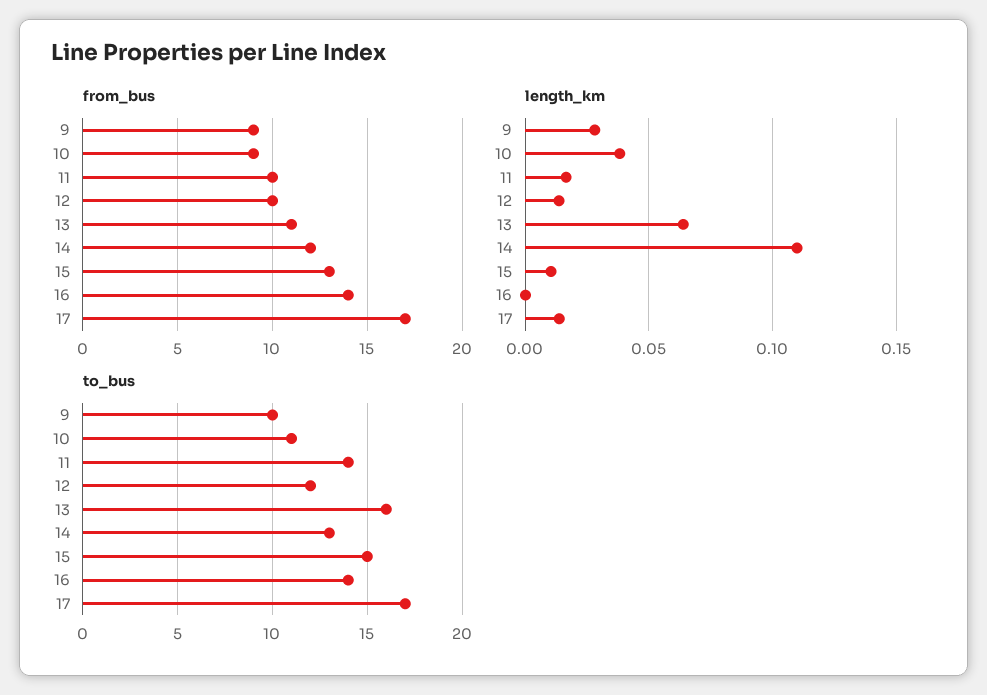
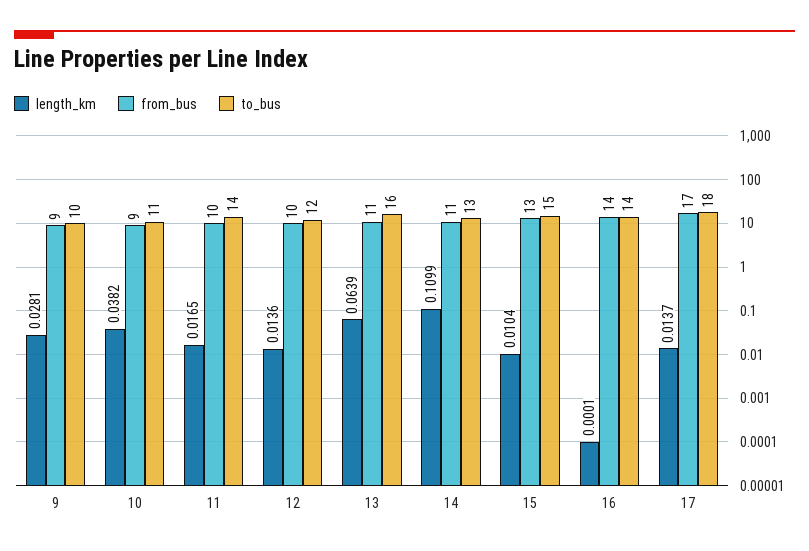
  {
    "from_bus": {
      "9": 9,
      "10": 9,
      "11": 10,
      "12": 10,
      "13": 11,
-     "14": 12,
+     "14": 11,
      "15": 13,
      "16": 14,
      "17": 17
    },
    "length_km": {
      "9": 0.0281,
      "10": 0.0382,
      "11": 0.0165,
      "12": 0.0136,
      "13": 0.0639,
      "14": 0.1099,
      "15": 0.0104,
      "16": 0.0001,
      "17": 0.0137
    },
    "to_bus": {
      "9": 10,
      "10": 11,
      "11": 14,
      "12": 12,
      "13": 16,
      "14": 13,
      "15": 15,
      "16": 14,
-     "17": 17
+     "17": 18
    }
  }

